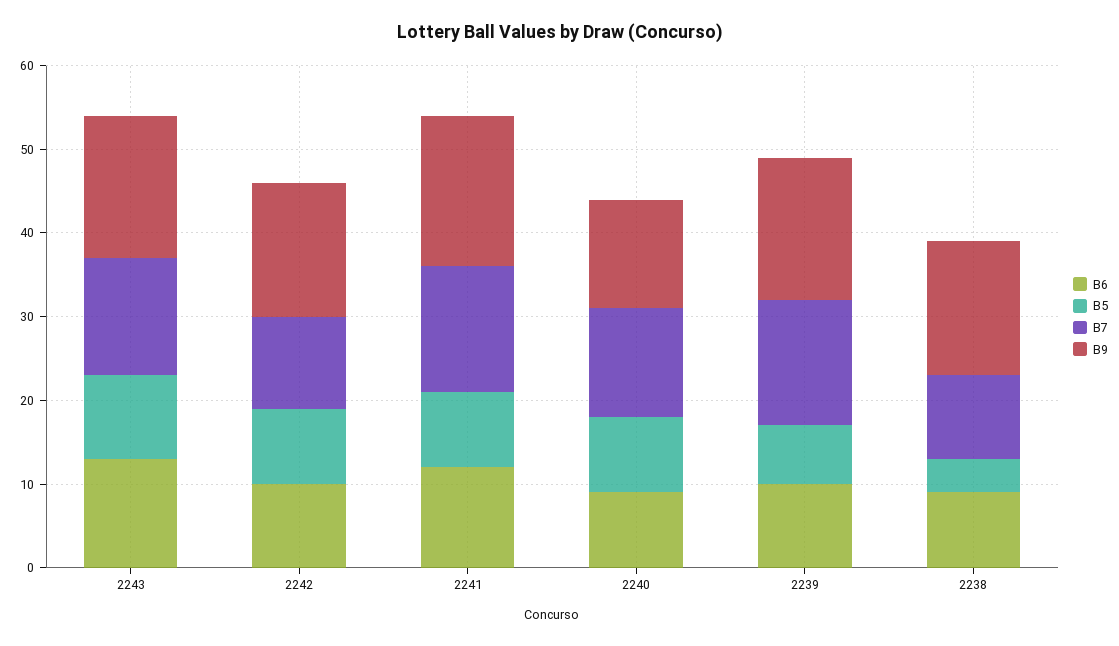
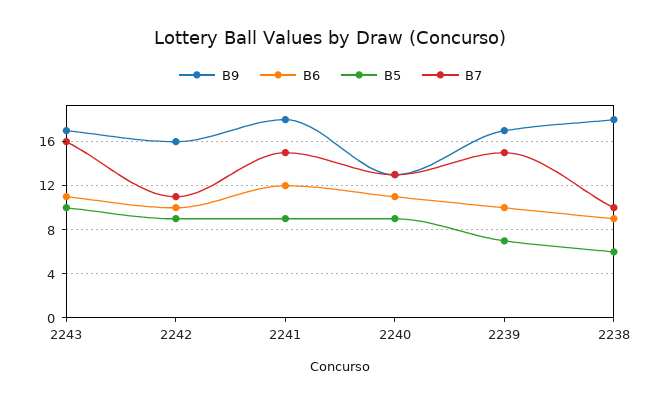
  {
    "B6": {
-     "2243": 13,
+     "2243": 11,
      "2242": 10,
      "2241": 12,
-     "2240": 9,
+     "2240": 11,
      "2239": 10,
      "2238": 9
    },
    "B5": {
      "2243": 10,
      "2242": 9,
      "2241": 9,
      "2240": 9,
      "2239": 7,
-     "2238": 4
+     "2238": 6
    },
    "B7": {
-     "2243": 14,
+     "2243": 16,
      "2242": 11,
      "2241": 15,
      "2240": 13,
      "2239": 15,
      "2238": 10
    },
    "B9": {
      "2243": 17,
      "2242": 16,
      "2241": 18,
      "2240": 13,
      "2239": 17,
-     "2238": 16
+     "2238": 18
    }
  }

